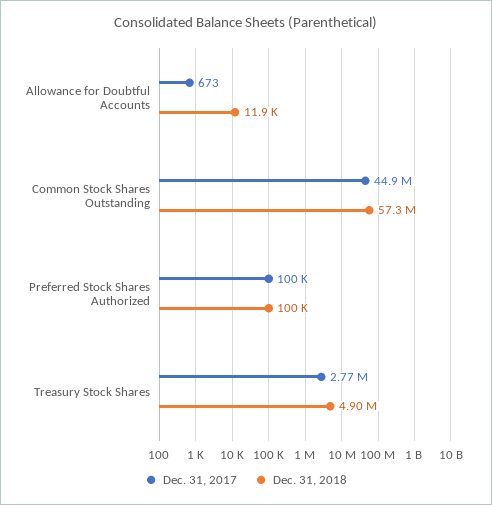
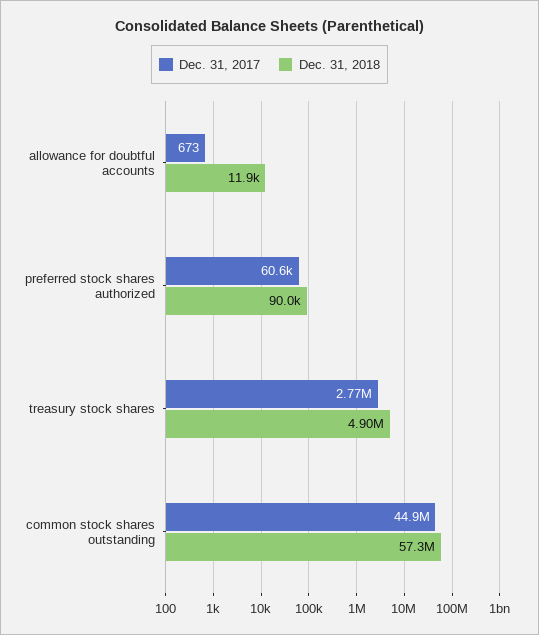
  {
    "Dec. 31, 2017": {
      "Allowance for Doubtful Accounts": 673,
      "Common Stock Shares Outstanding": 44900000,
-     "Preferred Stock Shares Authorized": 100000,
+     "Preferred Stock Shares Authorized": 60600,
      "Treasury Stock Shares": 2770000
    },
    "Dec. 31, 2018": {
      "Allowance for Doubtful Accounts": 11900,
      "Common Stock Shares Outstanding": 57300000,
-     "Preferred Stock Shares Authorized": 100000,
+     "Preferred Stock Shares Authorized": 90000,
      "Treasury Stock Shares": 4900000
    }
  }

